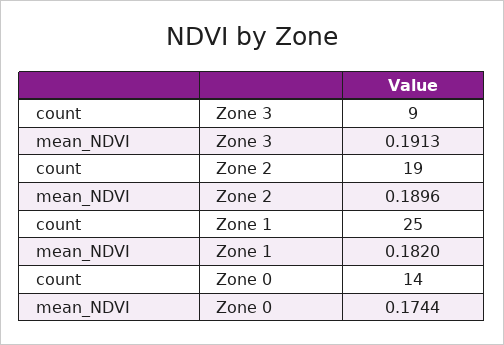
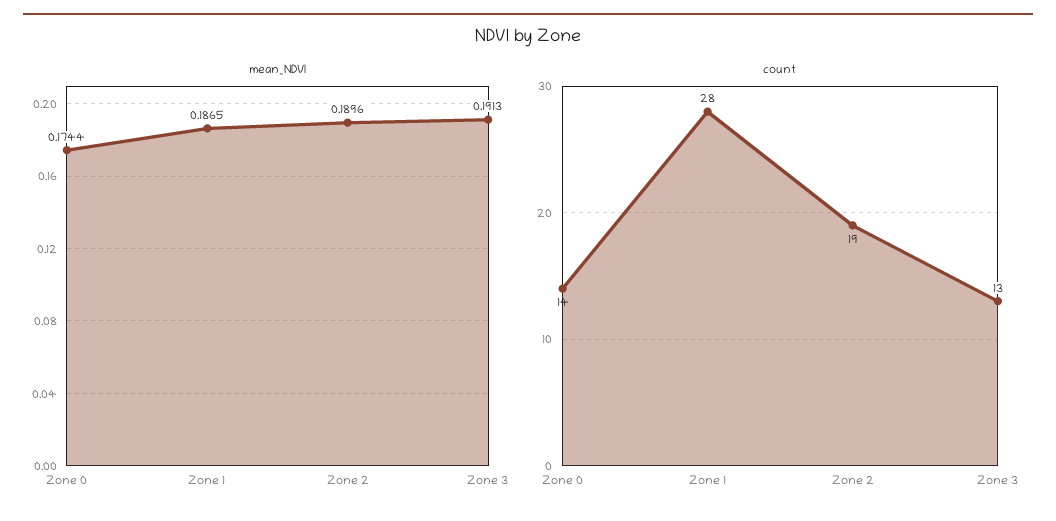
  {
    "count": {
-     "Zone 3": 9,
+     "Zone 3": 13,
      "Zone 2": 19,
-     "Zone 1": 25,
+     "Zone 1": 28,
      "Zone 0": 14
    },
    "mean_NDVI": {
      "Zone 3": 0.1913,
      "Zone 2": 0.1896,
-     "Zone 1": 0.182,
+     "Zone 1": 0.1865,
      "Zone 0": 0.1744
    }
  }

